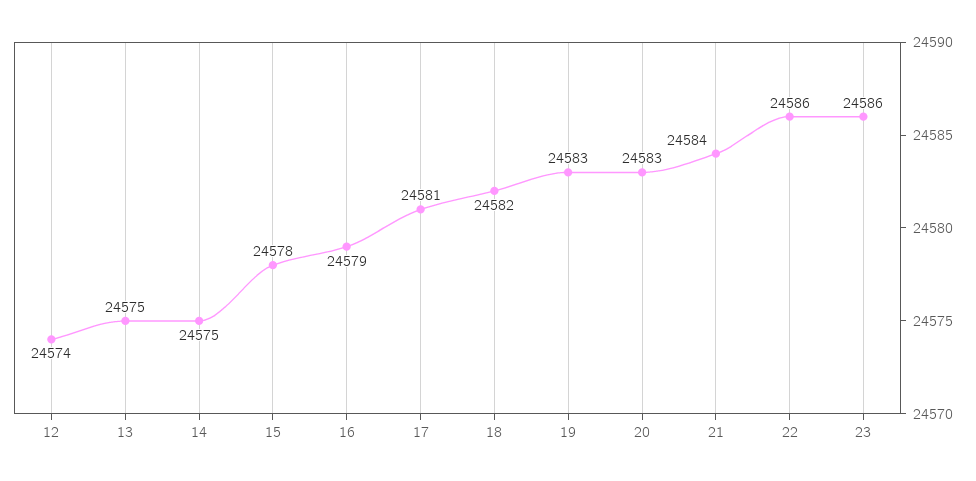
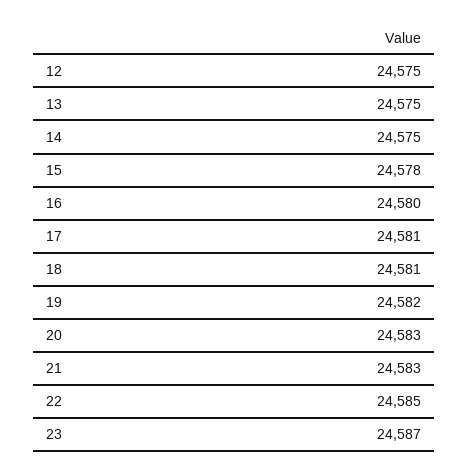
  {
-   "12": 24574,
+   "12": 24575,
    "13": 24575,
    "14": 24575,
    "15": 24578,
-   "16": 24579,
+   "16": 24580,
    "17": 24581,
-   "18": 24582,
+   "18": 24581,
-   "19": 24583,
+   "19": 24582,
    "20": 24583,
-   "21": 24584,
+   "21": 24583,
-   "22": 24586,
+   "22": 24585,
-   "23": 24586
+   "23": 24587
  }

